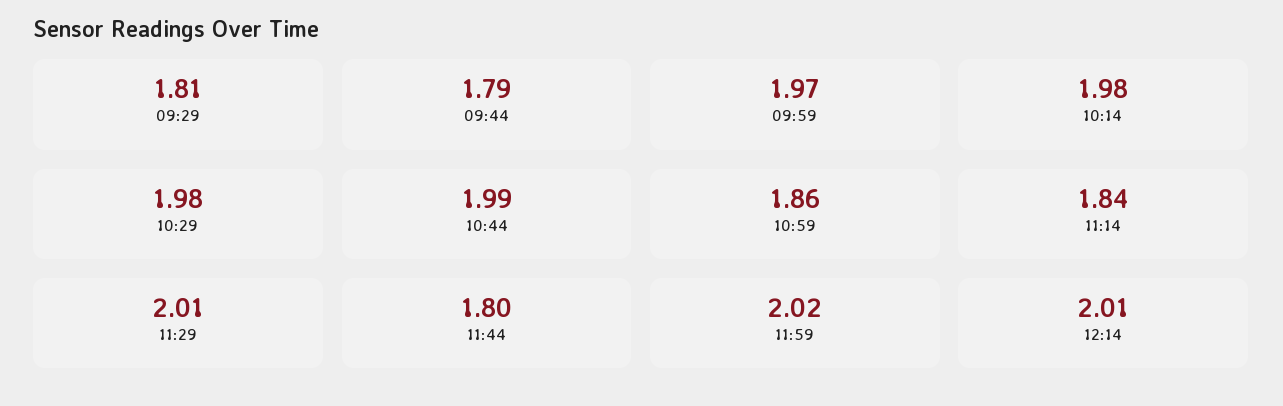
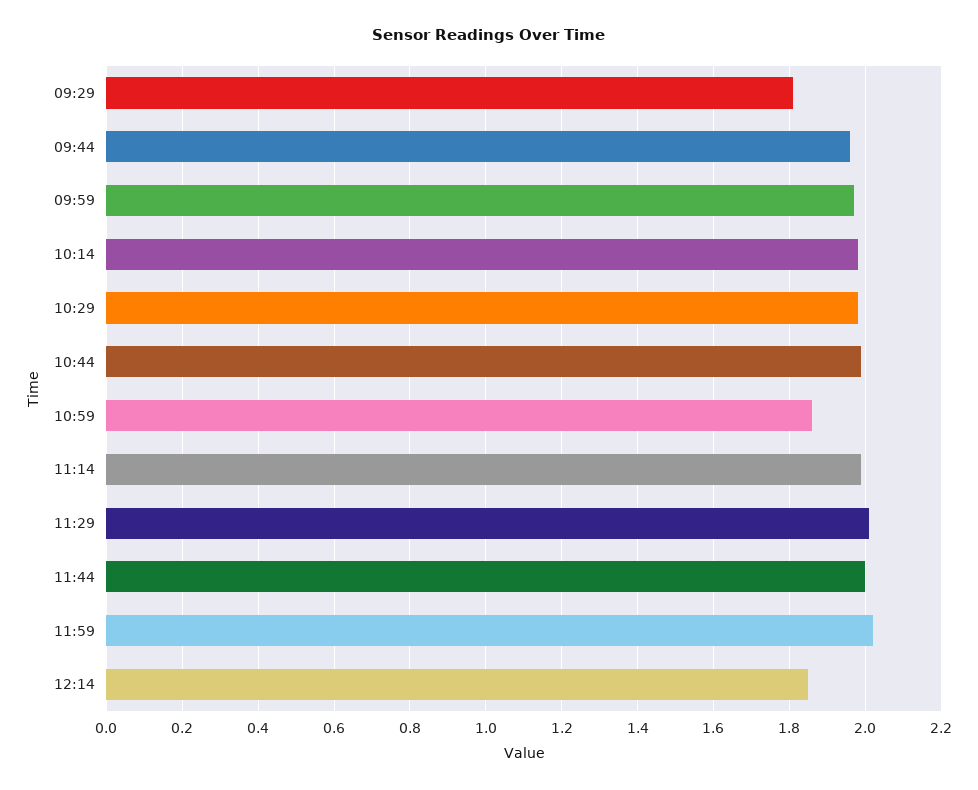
  {
    "09:29": 1.81,
-   "09:44": 1.79,
+   "09:44": 1.95,
    "09:59": 1.97,
    "10:14": 1.98,
    "10:29": 1.98,
    "10:44": 1.99,
    "10:59": 1.86,
-   "11:14": 1.84,
+   "11:14": 2,
    "11:29": 2.01,
-   "11:44": 1.8,
+   "11:44": 2,
    "11:59": 2.02,
-   "12:14": 2.01
+   "12:14": 1.85
  }

